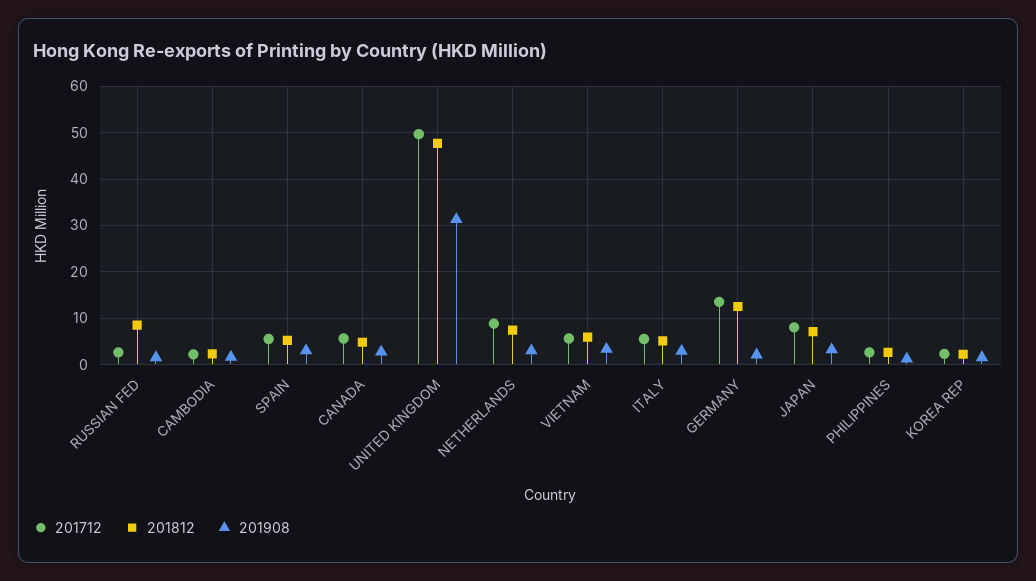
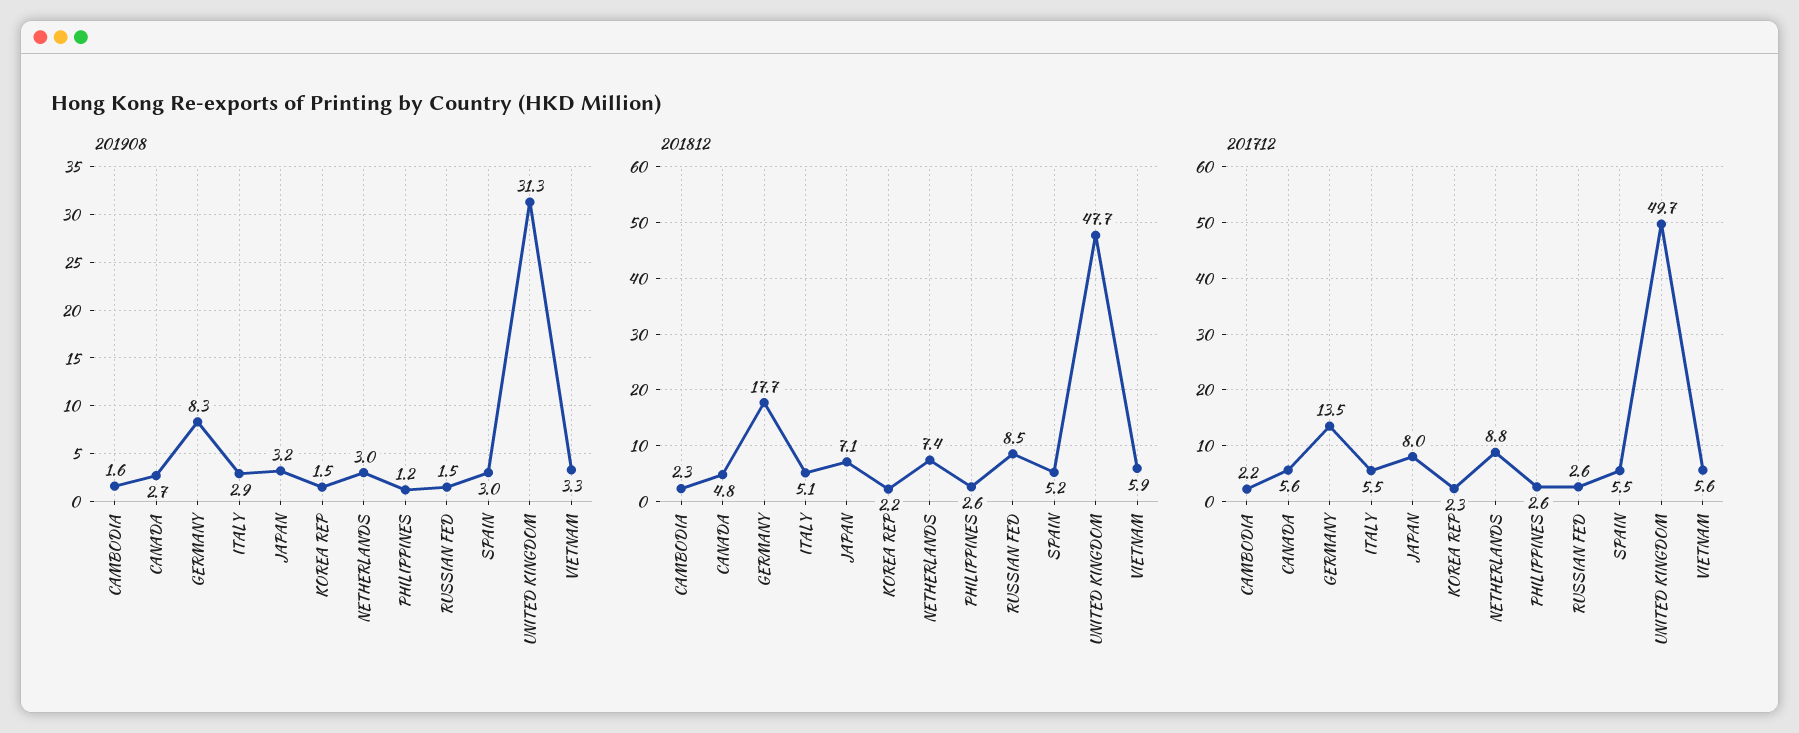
  {
    "201712": {
      "RUSSIAN FED": 2.6,
      "CAMBODIA": 2.2,
      "SPAIN": 5.5,
      "CANADA": 5.6,
      "UNITED KINGDOM": 49.7,
      "NETHERLANDS": 8.8,
      "VIETNAM": 5.6,
      "ITALY": 5.5,
      "GERMANY": 13.5,
      "JAPAN": 8,
      "PHILIPPINES": 2.6,
      "KOREA REP": 2.3
    },
    "201812": {
      "RUSSIAN FED": 8.5,
      "CAMBODIA": 2.3,
      "SPAIN": 5.2,
      "CANADA": 4.8,
      "UNITED KINGDOM": 47.7,
      "NETHERLANDS": 7.4,
      "VIETNAM": 5.9,
      "ITALY": 5.1,
-     "GERMANY": 12,
+     "GERMANY": 17.7,
      "JAPAN": 7.1,
      "PHILIPPINES": 2.6,
      "KOREA REP": 2.2
    },
    "201908": {
      "RUSSIAN FED": 1.5,
      "CAMBODIA": 1.6,
      "SPAIN": 3,
      "CANADA": 2.7,
      "UNITED KINGDOM": 31.3,
      "NETHERLANDS": 3,
      "VIETNAM": 3.3,
      "ITALY": 2.9,
-     "GERMANY": 2,
+     "GERMANY": 8.3,
      "JAPAN": 3.2,
      "PHILIPPINES": 1.2,
      "KOREA REP": 1.5
    }
  }

